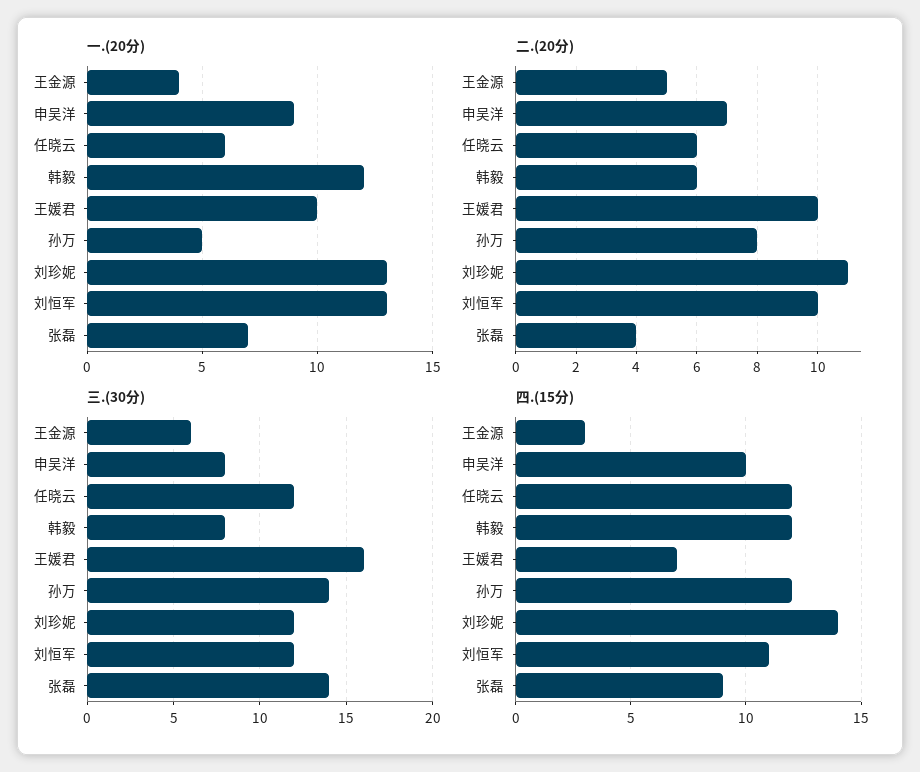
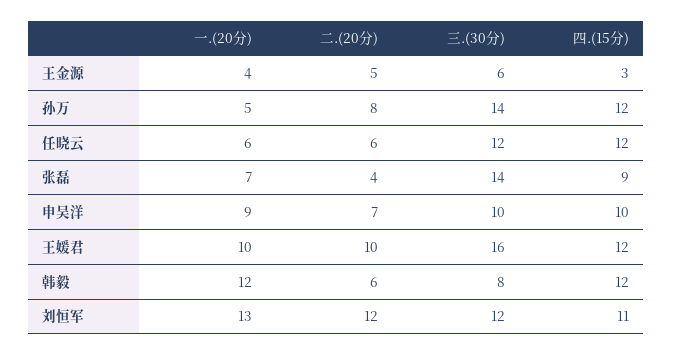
  {
    "一.(20分)": {
      "王金源": 4,
      "申吴洋": 9,
      "任晓云": 6,
      "韩毅": 12,
      "王媛君": 10,
      "孙万": 5,
-     "刘珍妮": 13,
      "刘恒军": 13,
      "张磊": 7
    },
    "二.(20分)": {
      "王金源": 5,
      "申吴洋": 7,
      "任晓云": 6,
      "韩毅": 6,
      "王媛君": 10,
      "孙万": 8,
-     "刘珍妮": 11,
-     "刘恒军": 10,
+     "刘恒军": 12,
      "张磊": 4
    },
    "三.(30分)": {
      "王金源": 6,
-     "申吴洋": 8,
+     "申吴洋": 10,
      "任晓云": 12,
      "韩毅": 8,
      "王媛君": 16,
      "孙万": 14,
-     "刘珍妮": 12,
      "刘恒军": 12,
      "张磊": 14
    },
    "四.(15分)": {
      "王金源": 3,
      "申吴洋": 10,
      "任晓云": 12,
      "韩毅": 12,
-     "王媛君": 7,
+     "王媛君": 12,
      "孙万": 12,
-     "刘珍妮": 14,
      "刘恒军": 11,
      "张磊": 9
    }
  }

